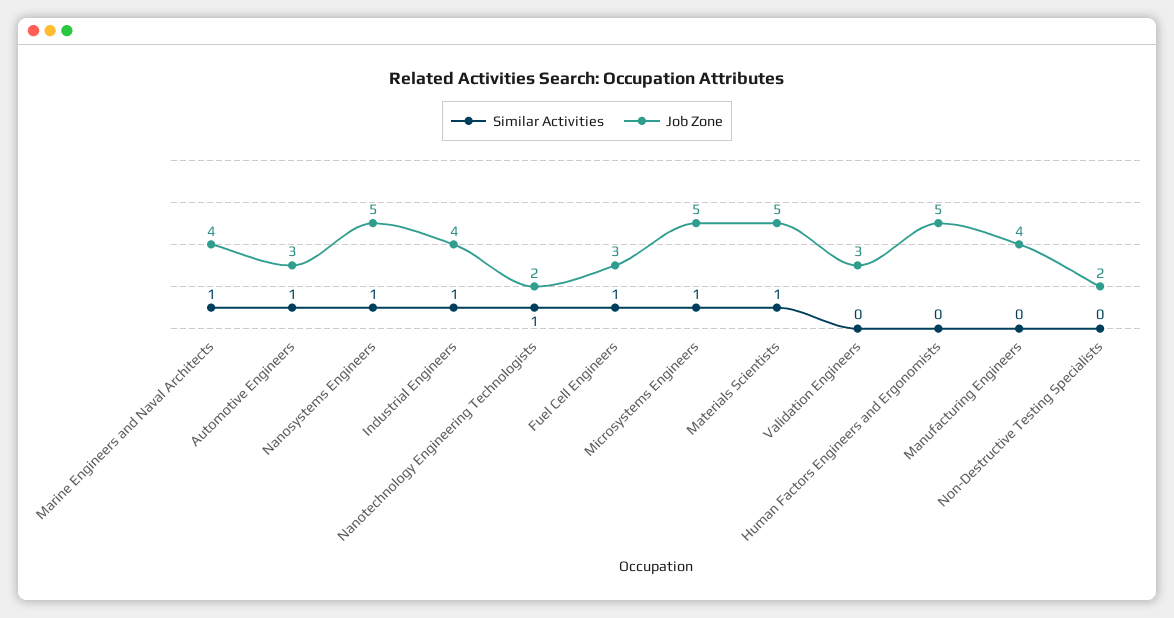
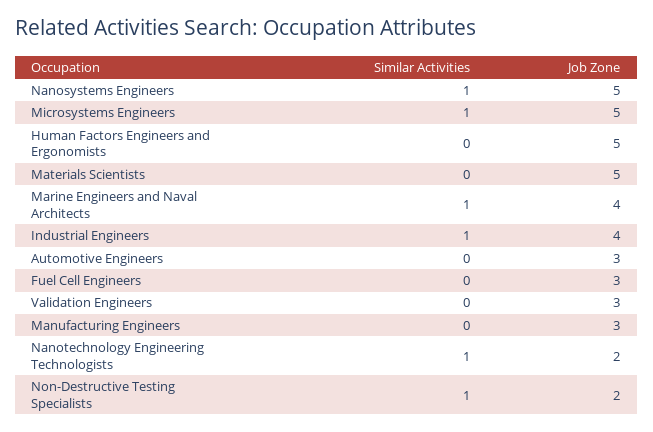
  {
    "Similar Activities": {
      "Marine Engineers and Naval Architects": 1,
-     "Automotive Engineers": 1,
+     "Automotive Engineers": 0,
      "Nanosystems Engineers": 1,
      "Industrial Engineers": 1,
      "Nanotechnology Engineering Technologists": 1,
-     "Fuel Cell Engineers": 1,
+     "Fuel Cell Engineers": 0,
      "Microsystems Engineers": 1,
-     "Materials Scientists": 1,
+     "Materials Scientists": 0,
      "Validation Engineers": 0,
      "Human Factors Engineers and Ergonomists": 0,
      "Manufacturing Engineers": 0,
-     "Non-Destructive Testing Specialists": 0
+     "Non-Destructive Testing Specialists": 1
    },
    "Job Zone": {
      "Marine Engineers and Naval Architects": 4,
      "Automotive Engineers": 3,
      "Nanosystems Engineers": 5,
      "Industrial Engineers": 4,
      "Nanotechnology Engineering Technologists": 2,
      "Fuel Cell Engineers": 3,
      "Microsystems Engineers": 5,
      "Materials Scientists": 5,
      "Validation Engineers": 3,
      "Human Factors Engineers and Ergonomists": 5,
-     "Manufacturing Engineers": 4,
+     "Manufacturing Engineers": 3,
      "Non-Destructive Testing Specialists": 2
    }
  }

